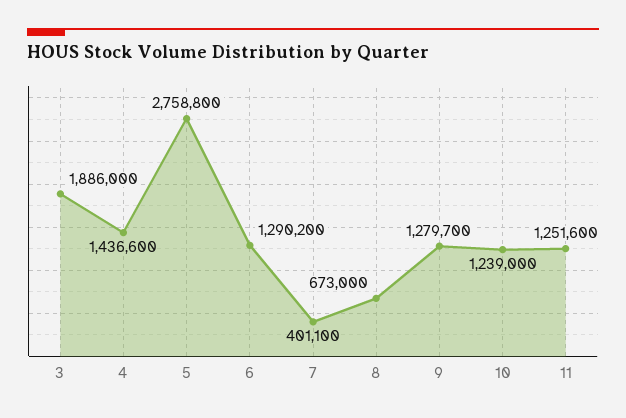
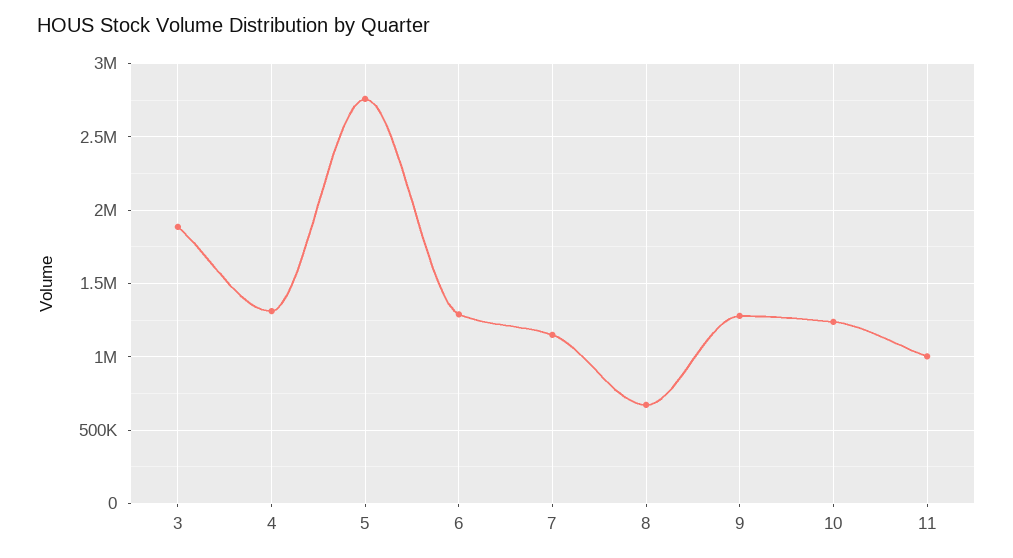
  {
    "3": 1886000,
-   "4": 1436600,
+   "4": 1300000,
    "5": 2758800,
    "6": 1290200,
-   "7": 401100,
+   "7": 1150000,
    "8": 673000,
    "9": 1279700,
    "10": 1239000,
-   "11": 1251600
+   "11": 1000000
  }

